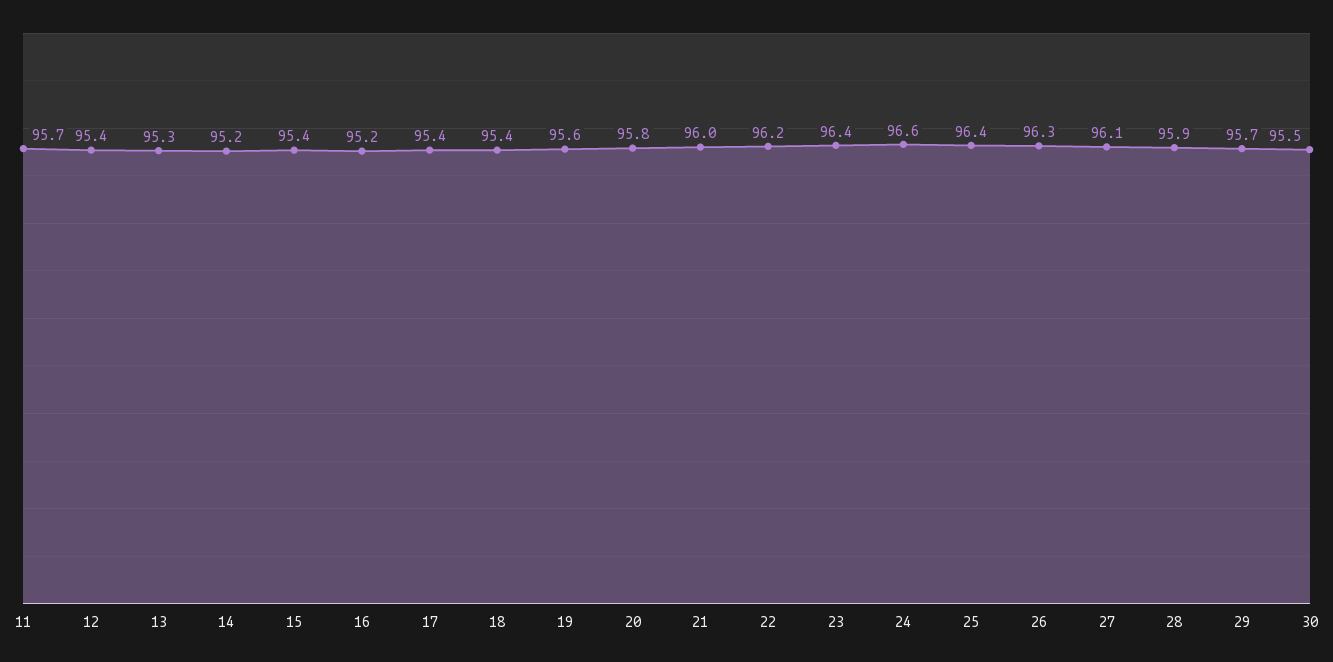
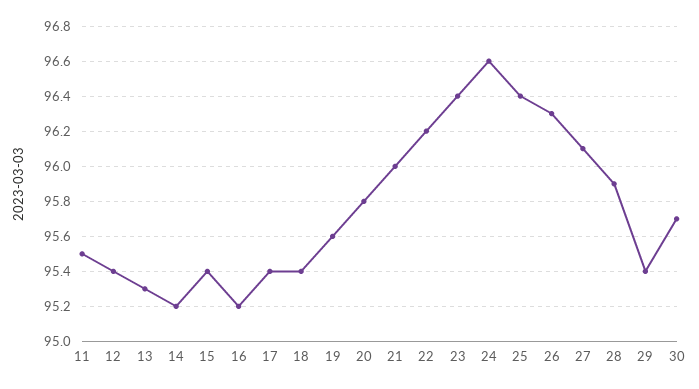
  {
-   "11": 95.7,
+   "11": 95.5,
    "12": 95.4,
    "13": 95.3,
    "14": 95.2,
    "15": 95.4,
    "16": 95.2,
    "17": 95.4,
    "18": 95.4,
    "19": 95.6,
    "20": 95.8,
    "21": 96,
    "22": 96.2,
    "23": 96.4,
    "24": 96.6,
    "25": 96.4,
    "26": 96.3,
    "27": 96.1,
    "28": 95.9,
-   "29": 95.7,
+   "29": 95.4,
-   "30": 95.5
+   "30": 95.7
  }

